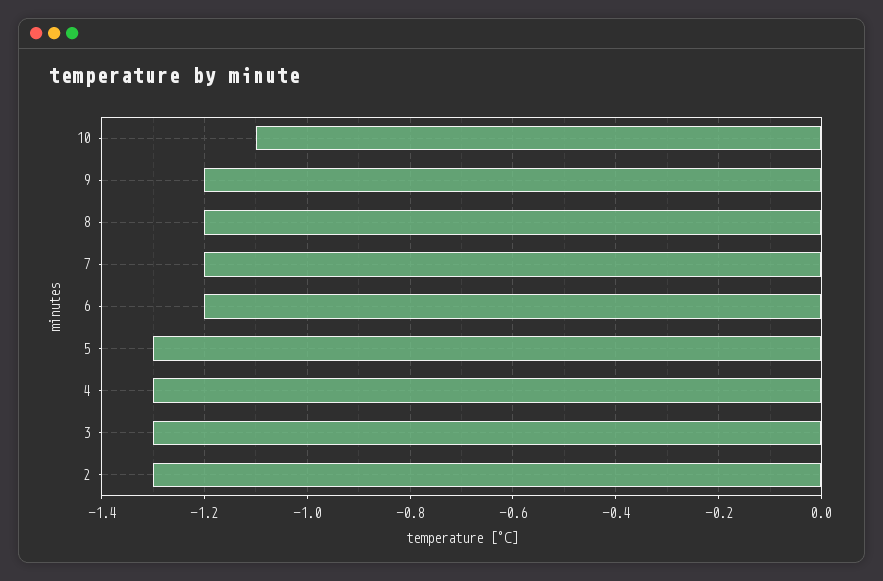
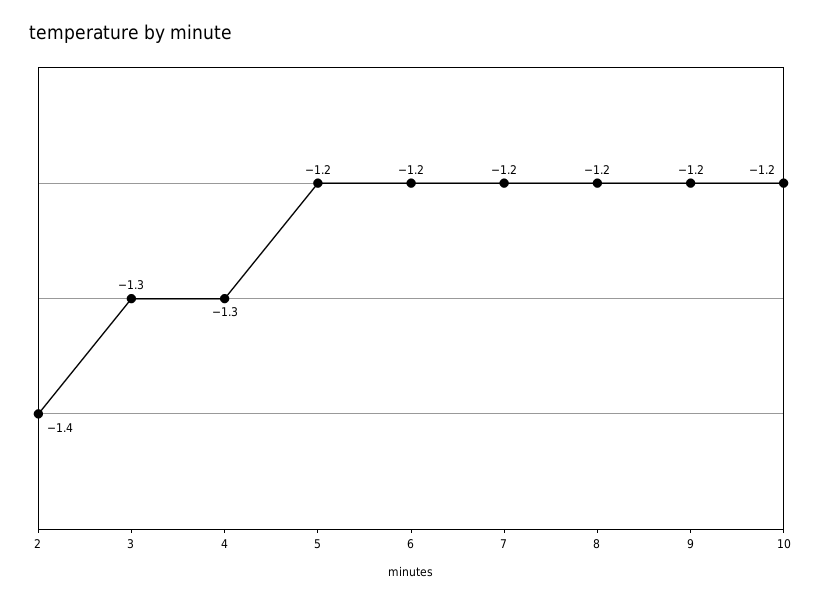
  {
-   "10": -1.1,
+   "10": -1.2,
    "9": -1.2,
    "8": -1.2,
    "7": -1.2,
    "6": -1.2,
-   "5": -1.3,
+   "5": -1.2,
    "4": -1.3,
    "3": -1.3,
-   "2": -1.3
+   "2": -1.4
  }

